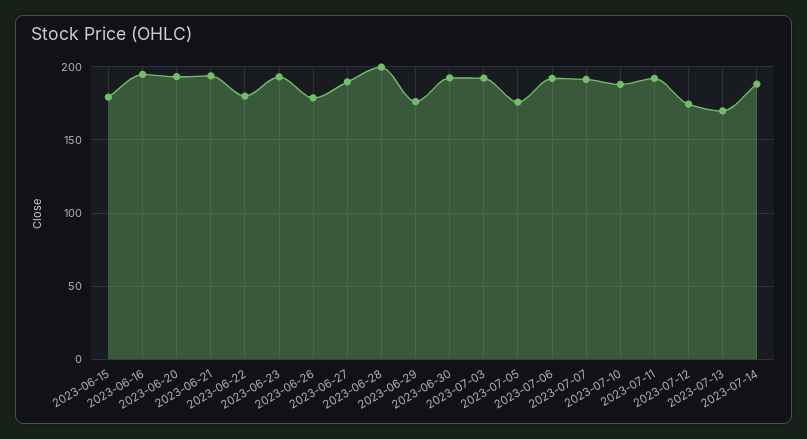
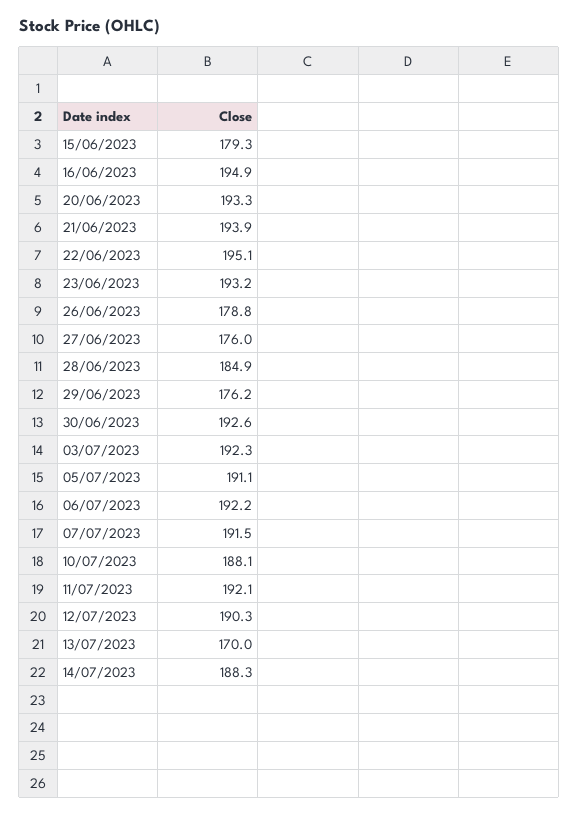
  {
    "2023-06-15": 179.3,
    "2023-06-16": 194.9,
    "2023-06-20": 193.3,
    "2023-06-21": 193.9,
-   "2023-06-22": 180,
+   "2023-06-22": 195.1,
    "2023-06-23": 193.2,
    "2023-06-26": 178.8,
-   "2023-06-27": 190,
+   "2023-06-27": 176,
-   "2023-06-28": 200,
+   "2023-06-28": 184.9,
    "2023-06-29": 176.2,
    "2023-06-30": 192.6,
    "2023-07-03": 192.3,
-   "2023-07-05": 175,
+   "2023-07-05": 191.1,
    "2023-07-06": 192.2,
    "2023-07-07": 191.5,
    "2023-07-10": 188.1,
    "2023-07-11": 192.1,
-   "2023-07-12": 175,
+   "2023-07-12": 190.3,
    "2023-07-13": 170,
    "2023-07-14": 188.3
  }

